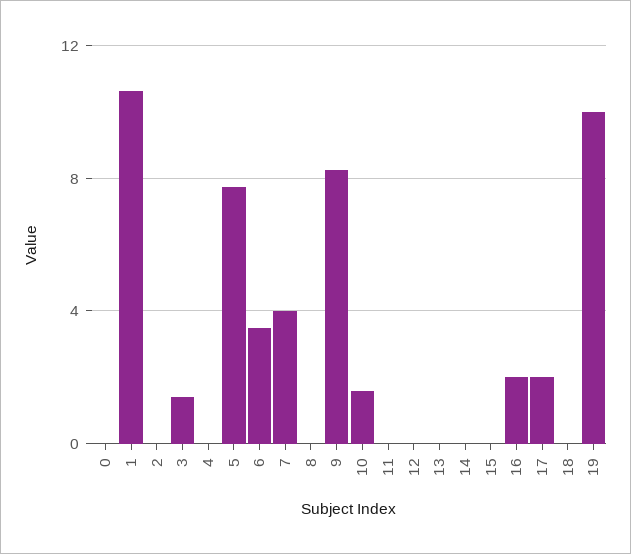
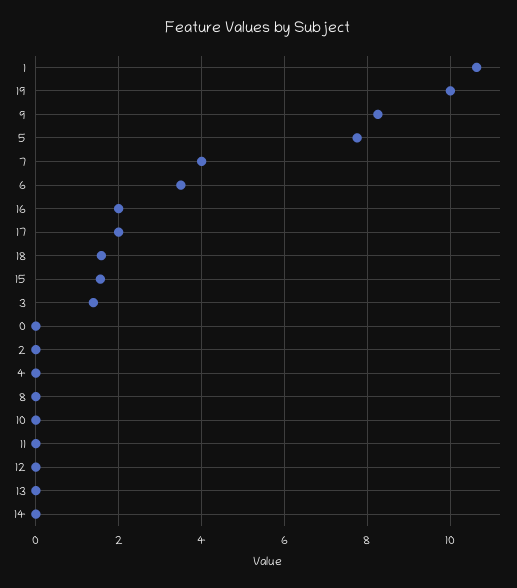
  {
    "0": 0,
    "1": 10.6,
    "2": 0,
    "3": 1.4,
    "4": 0,
    "5": 7.8,
    "6": 3.6,
    "7": 4,
    "8": 0,
    "9": 8.2,
-   "10": 1.5,
+   "10": 0,
    "11": 0,
    "12": 0,
    "13": 0,
    "14": 0,
-   "15": 0,
+   "15": 1.6,
    "16": 2,
    "17": 2,
-   "18": 0,
+   "18": 1.6,
    "19": 10
  }

